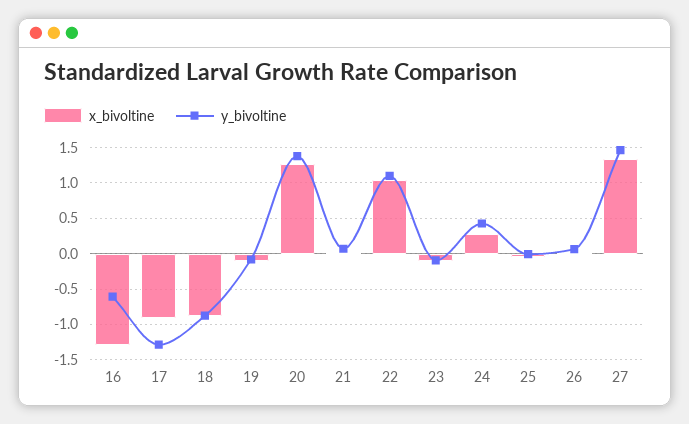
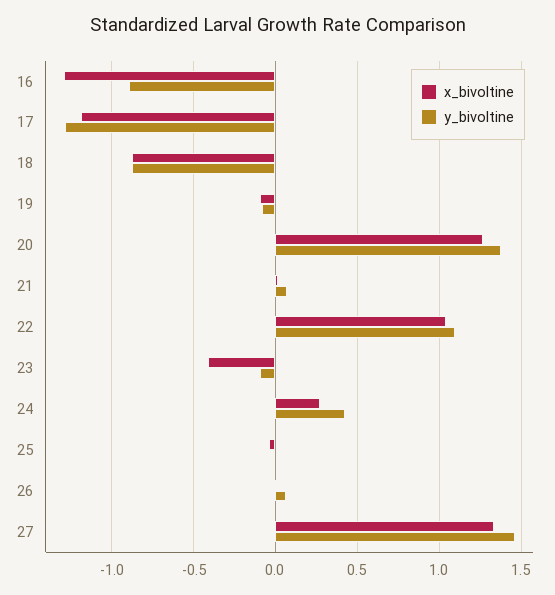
  {
    "x_bivoltine": {
      "16": -1.3,
-     "17": -0.9,
+     "17": -1.2,
      "18": -0.9,
      "19": -0.1,
      "20": 1.25,
      "21": 0,
      "22": 1.05,
-     "23": -0.1,
+     "23": -0.4,
      "24": 0.25,
      "25": -0.05,
      "26": 0,
      "27": 1.35
    },
    "y_bivoltine": {
-     "16": -0.6,
+     "16": -0.9,
      "17": -1.3,
      "18": -0.9,
      "19": -0.1,
      "20": 1.4,
      "21": 0.05,
      "22": 1.1,
      "23": -0.1,
      "24": 0.45,
      "25": 0,
      "26": 0.05,
      "27": 1.45
    }
  }

